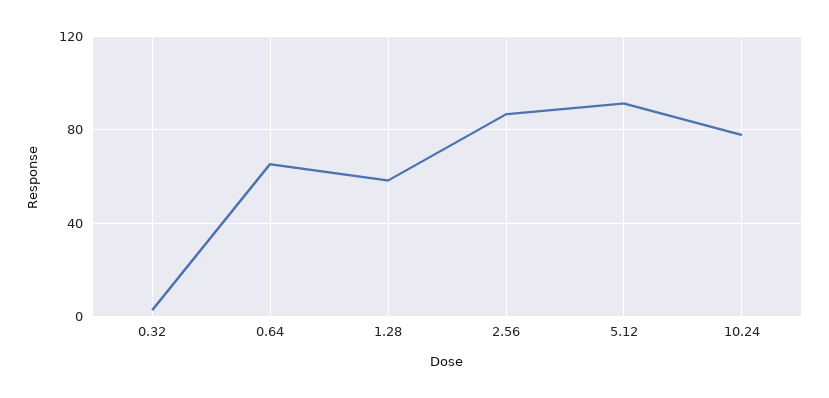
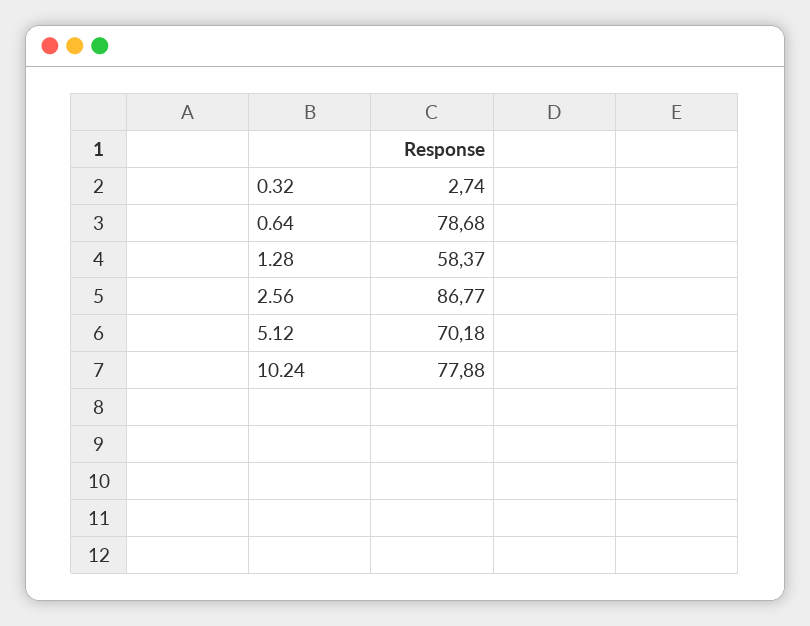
  {
    "0.32": 2.74,
-   "0.64": 65,
+   "0.64": 78.68,
    "1.28": 58.37,
    "2.56": 86.77,
-   "5.12": 90,
+   "5.12": 70.18,
    "10.24": 77.88
  }

